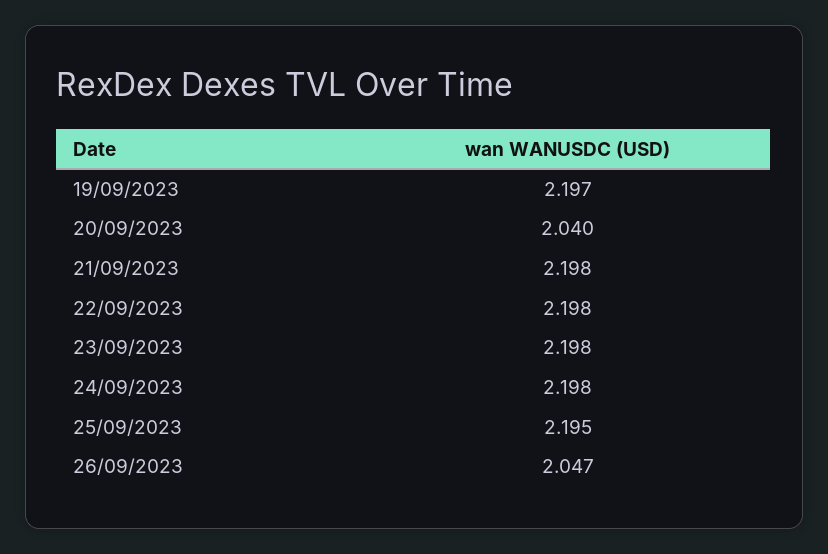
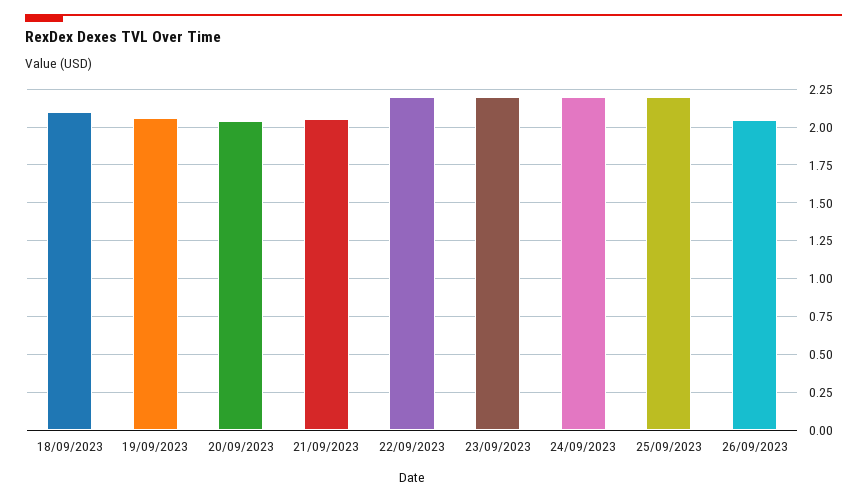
  {
-   "19/09/2023": 2.197,
+   "19/09/2023": 2.05,
    "20/09/2023": 2.04,
-   "21/09/2023": 2.198,
+   "21/09/2023": 2.05,
    "22/09/2023": 2.198,
    "23/09/2023": 2.198,
    "24/09/2023": 2.198,
    "25/09/2023": 2.195,
-   "26/09/2023": 2.047
+   "26/09/2023": 2.047,
+   "18/09/2023": 2.1
  }

